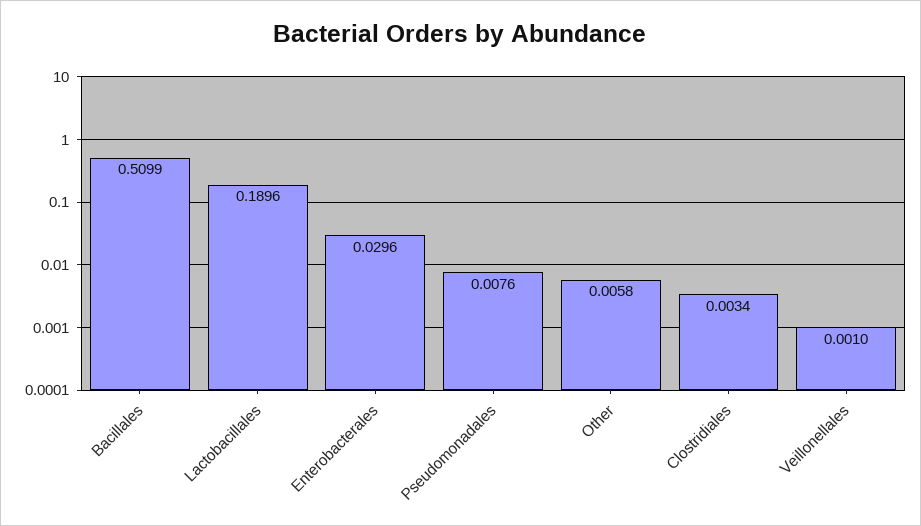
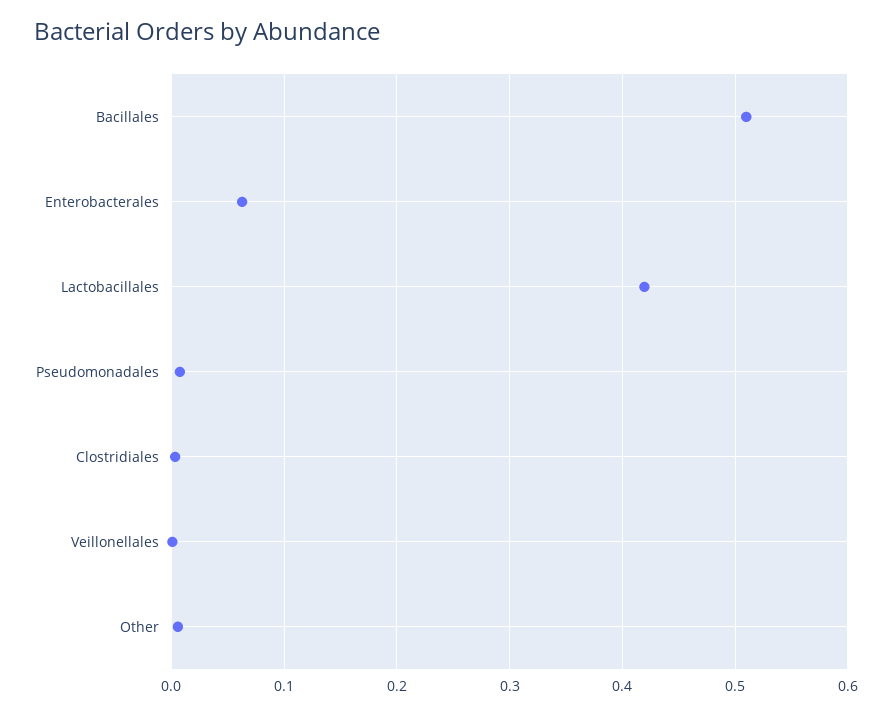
  {
    "Bacillales": 0.5099,
-   "Lactobacillales": 0.1896,
+   "Lactobacillales": 0.42,
-   "Enterobacterales": 0.0296,
+   "Enterobacterales": 0.06,
    "Pseudomonadales": 0.0076,
    "Other": 0.0058,
    "Clostridiales": 0.0034,
    "Veillonellales": 0.001
  }

